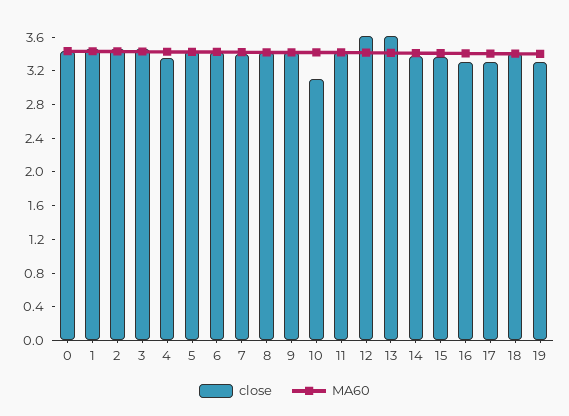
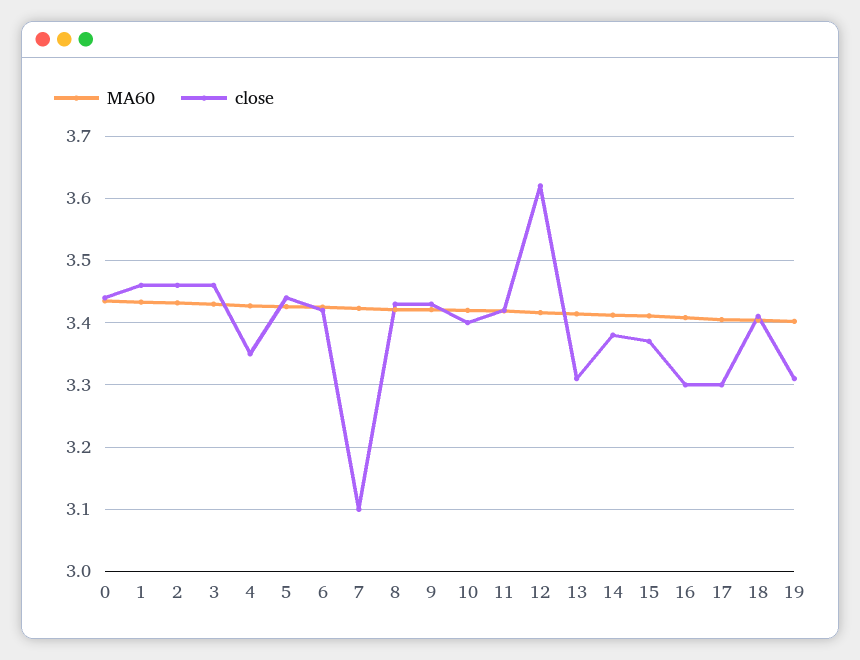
  {
    "close": {
      "0": 3.44,
      "1": 3.46,
      "2": 3.46,
      "3": 3.46,
      "4": 3.35,
      "5": 3.44,
      "6": 3.42,
-     "7": 3.4,
+     "7": 3.1,
      "8": 3.43,
      "9": 3.43,
-     "10": 3.1,
+     "10": 3.4,
      "11": 3.42,
      "12": 3.62,
-     "13": 3.6,
+     "13": 3.31,
      "14": 3.38,
      "15": 3.37,
      "16": 3.3,
      "17": 3.3,
      "18": 3.41,
      "19": 3.31
    },
    "MA60": {
      "0": 3.44,
      "1": 3.43,
      "2": 3.43,
      "3": 3.43,
      "4": 3.43,
      "5": 3.43,
      "6": 3.43,
      "7": 3.42,
      "8": 3.42,
      "9": 3.42,
      "10": 3.42,
      "11": 3.42,
      "12": 3.42,
      "13": 3.41,
      "14": 3.41,
      "15": 3.41,
      "16": 3.41,
      "17": 3.41,
      "18": 3.4,
      "19": 3.4
    }
  }

